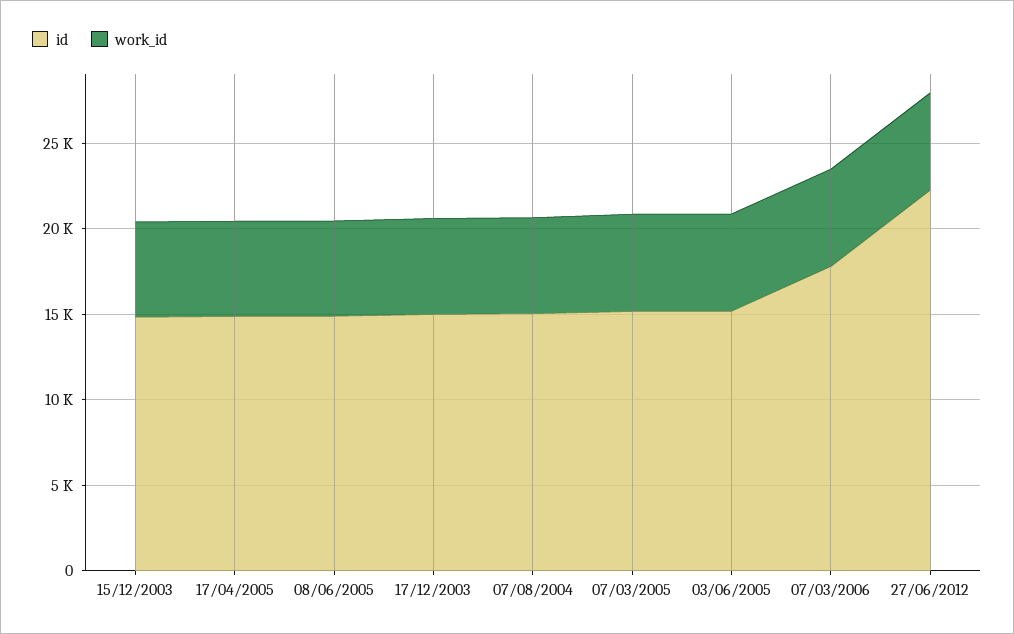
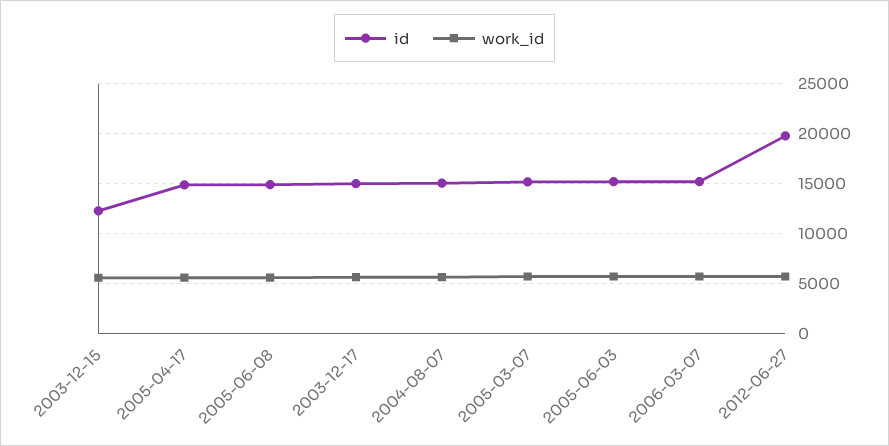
  {
    "id": {
-     "15/12/2003": 15000,
+     "15/12/2003": 12000,
      "17/04/2005": 15000,
      "08/06/2005": 15000,
      "17/12/2003": 15000,
      "07/08/2004": 15000,
      "07/03/2005": 15000,
      "03/06/2005": 15000,
-     "07/03/2006": 18000,
+     "07/03/2006": 15000,
-     "27/06/2012": 22000
+     "27/06/2012": 20000
    },
    "work_id": {
      "15/12/2003": 6000,
      "17/04/2005": 6000,
      "08/06/2005": 6000,
      "17/12/2003": 6000,
      "07/08/2004": 6000,
      "07/03/2005": 6000,
      "03/06/2005": 6000,
      "07/03/2006": 6000,
      "27/06/2012": 6000
    }
  }

